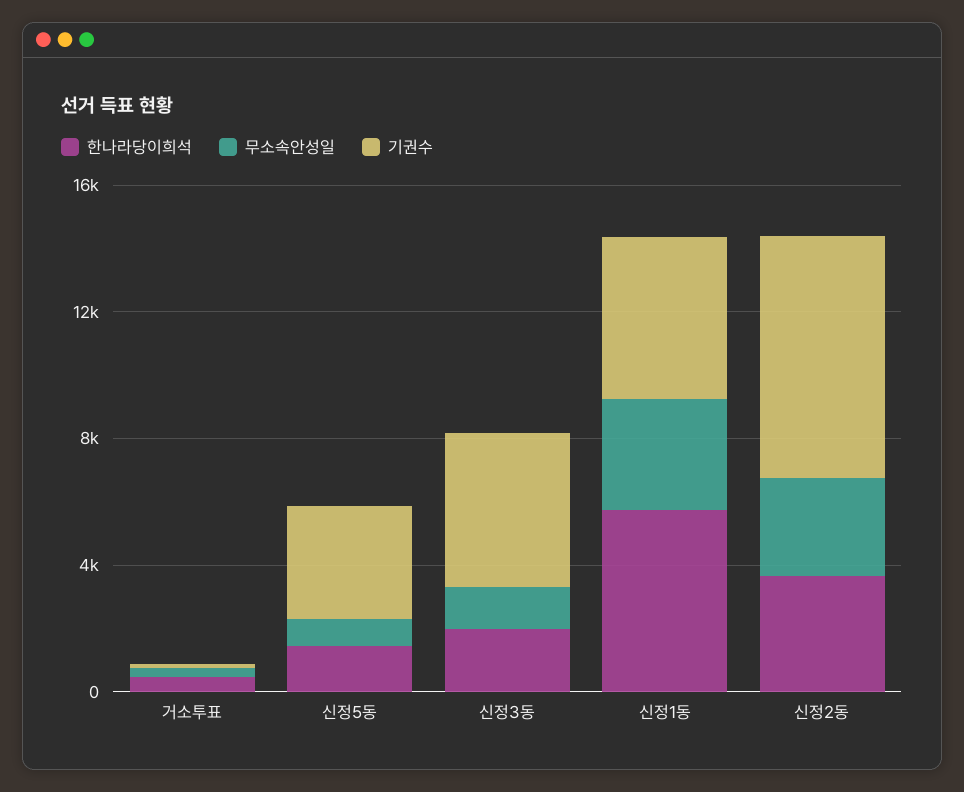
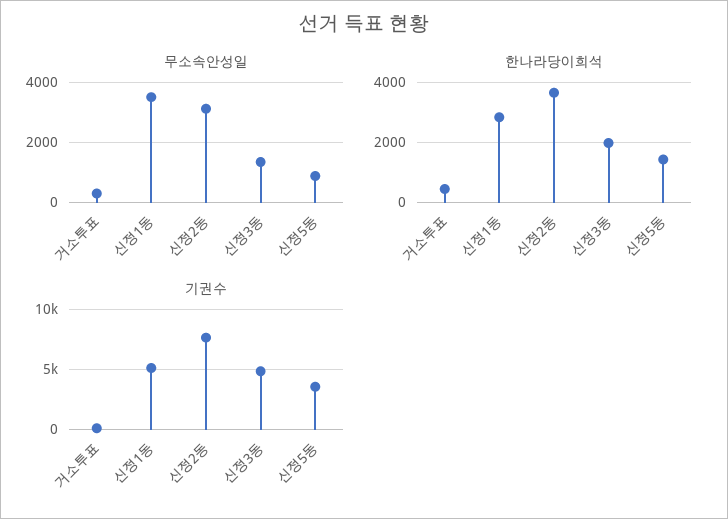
  {
    "한나라당이희석": {
      "거소투표": 400,
      "신정5동": 1400,
      "신정3동": 2000,
-     "신정1동": 6000,
+     "신정1동": 2800,
      "신정2동": 3600
    },
    "무소속안성일": {
      "거소투표": 400,
      "신정5동": 800,
      "신정3동": 1400,
      "신정1동": 3600,
      "신정2동": 3200
    },
    "기권수": {
      "거소투표": 0,
      "신정5동": 3500,
      "신정3동": 5000,
      "신정1동": 5000,
      "신정2동": 7500
    }
  }

